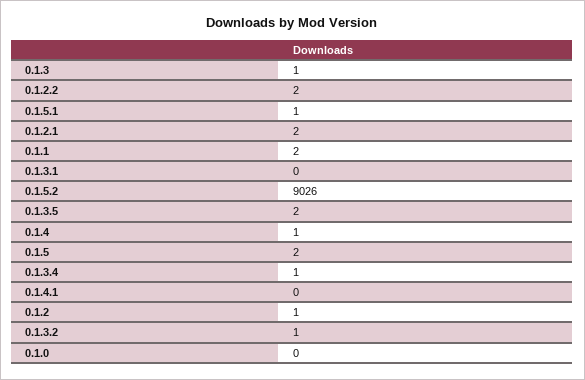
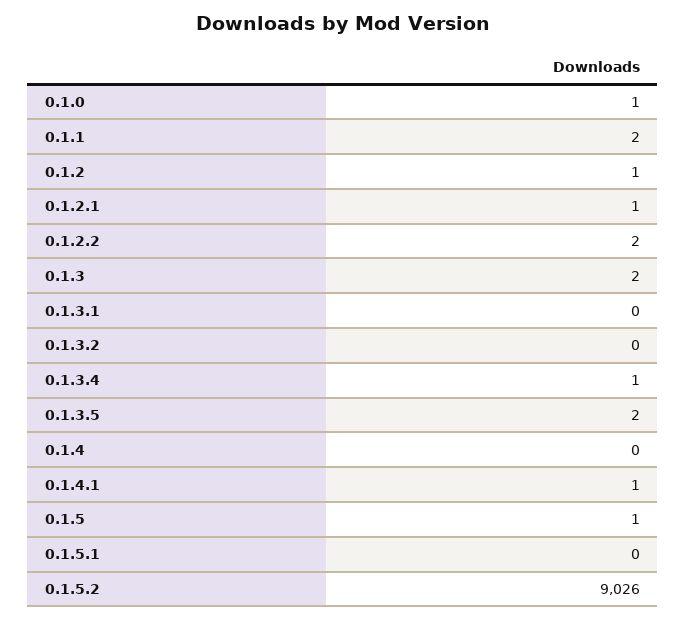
  {
-   "0.1.3": 1,
+   "0.1.3": 2,
    "0.1.2.2": 2,
-   "0.1.5.1": 1,
+   "0.1.5.1": 0,
-   "0.1.2.1": 2,
+   "0.1.2.1": 1,
    "0.1.1": 2,
    "0.1.3.1": 0,
    "0.1.5.2": 9026,
    "0.1.3.5": 2,
-   "0.1.4": 1,
+   "0.1.4": 0,
-   "0.1.5": 2,
+   "0.1.5": 1,
    "0.1.3.4": 1,
-   "0.1.4.1": 0,
+   "0.1.4.1": 1,
    "0.1.2": 1,
-   "0.1.3.2": 1,
+   "0.1.3.2": 0,
-   "0.1.0": 0
+   "0.1.0": 1
  }

